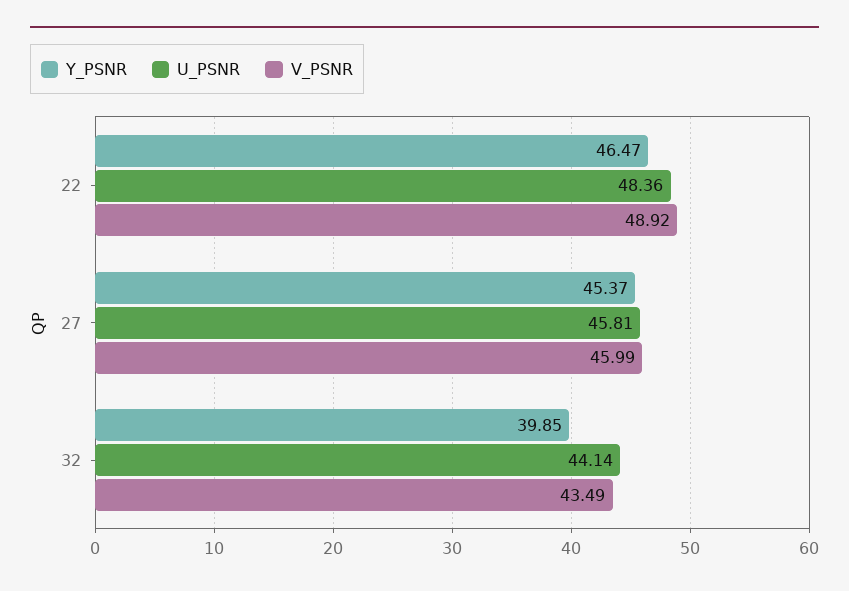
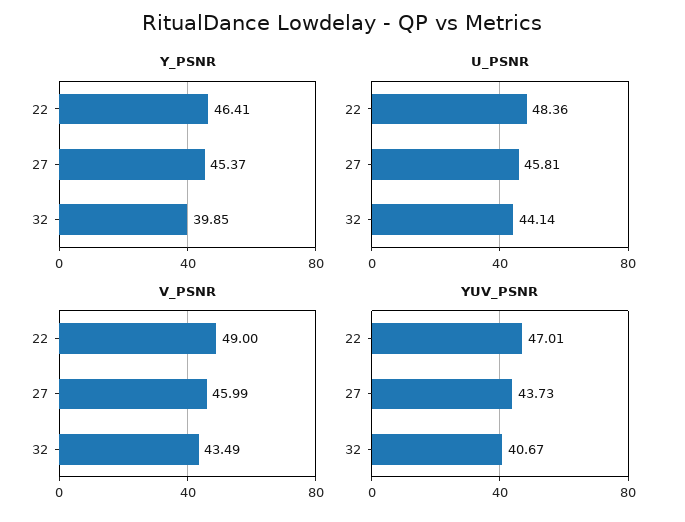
  {
    "Y_PSNR": {
-     "22": 46.47,
+     "22": 46.41,
      "27": 45.37,
      "32": 39.85
    },
    "U_PSNR": {
      "22": 48.36,
      "27": 45.81,
      "32": 44.14
    },
    "V_PSNR": {
-     "22": 48.92,
+     "22": 49,
      "27": 45.99,
      "32": 43.49
-   }
+   },
+   "YUV_PSNR": {
+     "22": 47.01,
+     "27": 43.73,
+     "32": 40.67
+   }
  }

